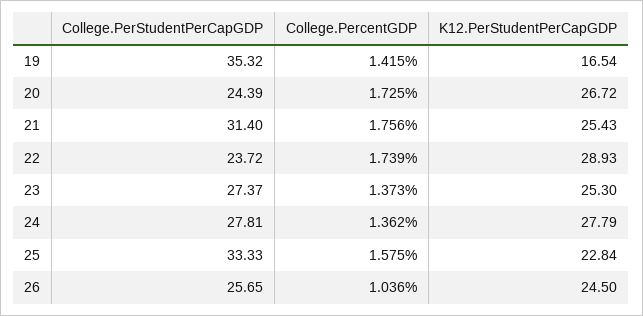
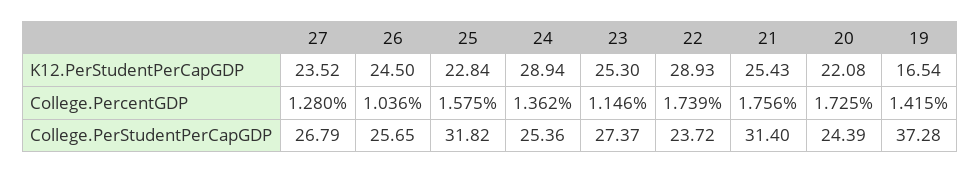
  {
    "College.PerStudentPerCapGDP": {
-     "19": 35.32,
+     "19": 37.28,
      "20": 24.39,
      "21": 31.4,
      "22": 23.72,
      "23": 27.37,
-     "24": 27.81,
+     "24": 25.36,
-     "25": 33.33,
+     "25": 31.82,
-     "26": 25.65
+     "26": 25.65,
+     "27": 26.79
    },
    "College.PercentGDP": {
      "19": 1.415,
      "20": 1.725,
      "21": 1.756,
      "22": 1.739,
-     "23": 1.373,
+     "23": 1.146,
      "24": 1.362,
      "25": 1.575,
-     "26": 1.036
+     "26": 1.036,
+     "27": 1.28
    },
    "K12.PerStudentPerCapGDP": {
      "19": 16.54,
-     "20": 26.72,
+     "20": 22.08,
      "21": 25.43,
      "22": 28.93,
      "23": 25.3,
-     "24": 27.79,
+     "24": 28.94,
      "25": 22.84,
-     "26": 24.5
+     "26": 24.5,
+     "27": 23.52
    }
  }

